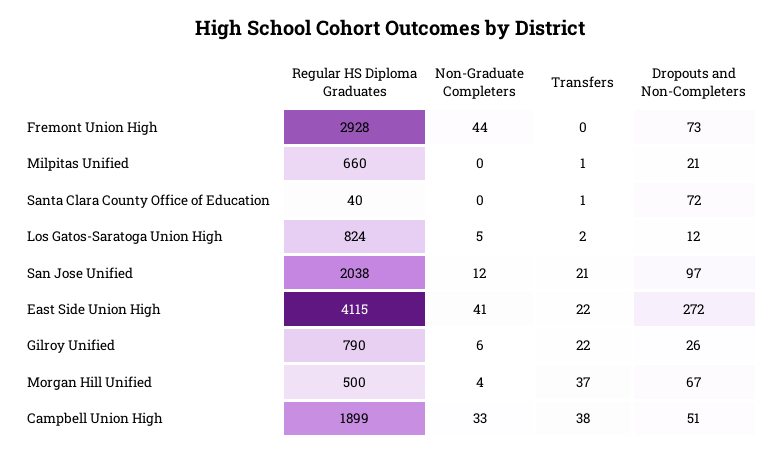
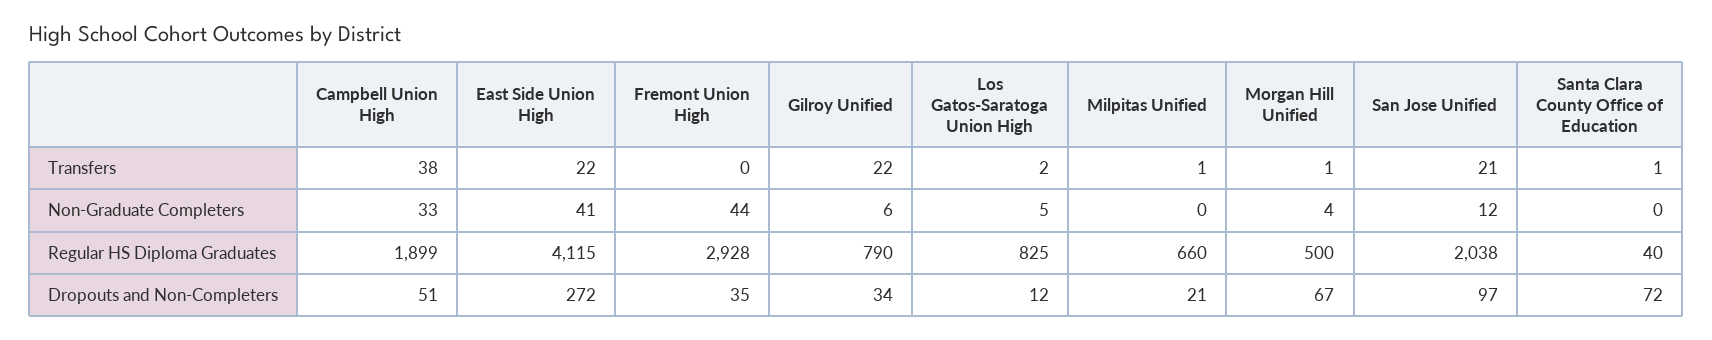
  {
    "Regular HS Diploma Graduates": {
      "Fremont Union High": 2928,
      "Milpitas Unified": 660,
      "Santa Clara County Office of Education": 40,
-     "Los Gatos-Saratoga Union High": 824,
+     "Los Gatos-Saratoga Union High": 825,
      "San Jose Unified": 2038,
      "East Side Union High": 4115,
      "Gilroy Unified": 790,
      "Morgan Hill Unified": 500,
      "Campbell Union High": 1899
    },
    "Non-Graduate Completers": {
      "Fremont Union High": 44,
      "Milpitas Unified": 0,
      "Santa Clara County Office of Education": 0,
      "Los Gatos-Saratoga Union High": 5,
      "San Jose Unified": 12,
      "East Side Union High": 41,
      "Gilroy Unified": 6,
      "Morgan Hill Unified": 4,
      "Campbell Union High": 33
    },
    "Transfers": {
      "Fremont Union High": 0,
      "Milpitas Unified": 1,
      "Santa Clara County Office of Education": 1,
      "Los Gatos-Saratoga Union High": 2,
      "San Jose Unified": 21,
      "East Side Union High": 22,
      "Gilroy Unified": 22,
-     "Morgan Hill Unified": 37,
+     "Morgan Hill Unified": 1,
      "Campbell Union High": 38
    },
    "Dropouts and Non-Completers": {
-     "Fremont Union High": 73,
+     "Fremont Union High": 35,
      "Milpitas Unified": 21,
      "Santa Clara County Office of Education": 72,
      "Los Gatos-Saratoga Union High": 12,
      "San Jose Unified": 97,
      "East Side Union High": 272,
-     "Gilroy Unified": 26,
+     "Gilroy Unified": 34,
      "Morgan Hill Unified": 67,
      "Campbell Union High": 51
    }
  }

